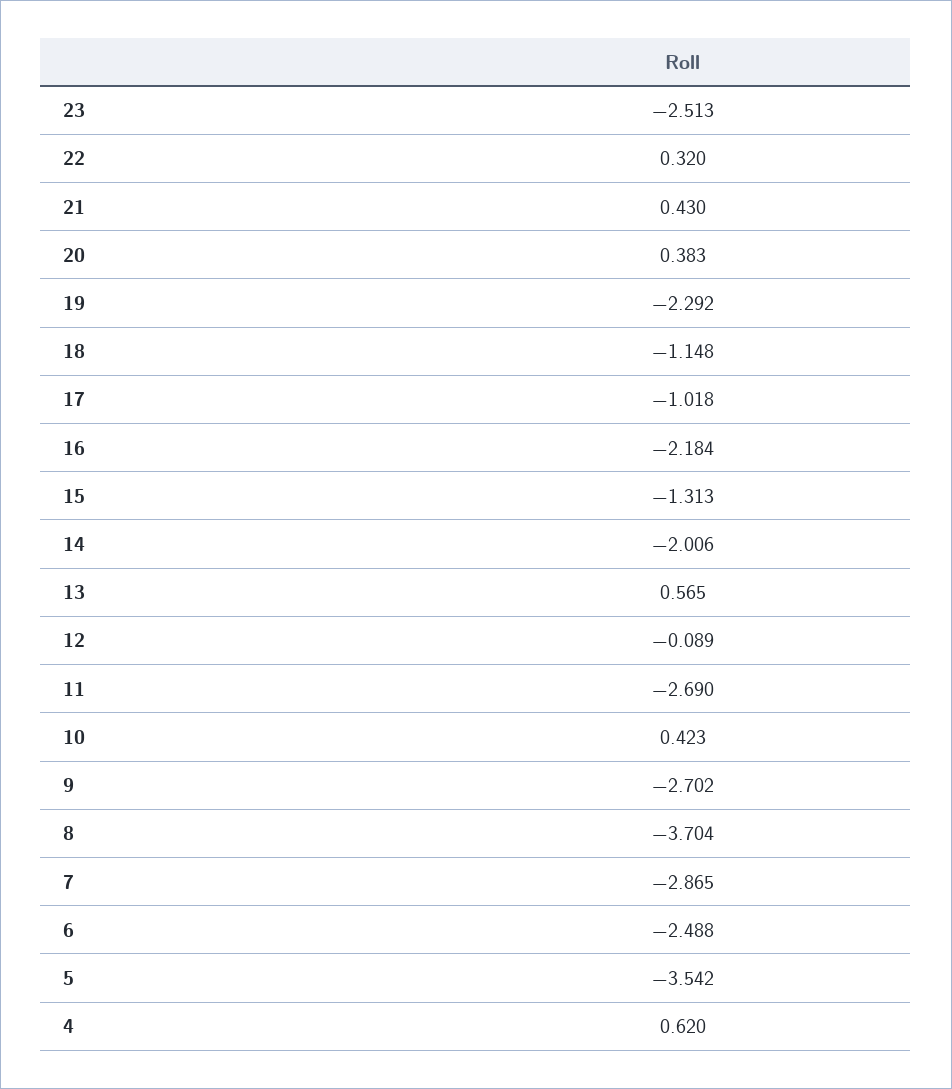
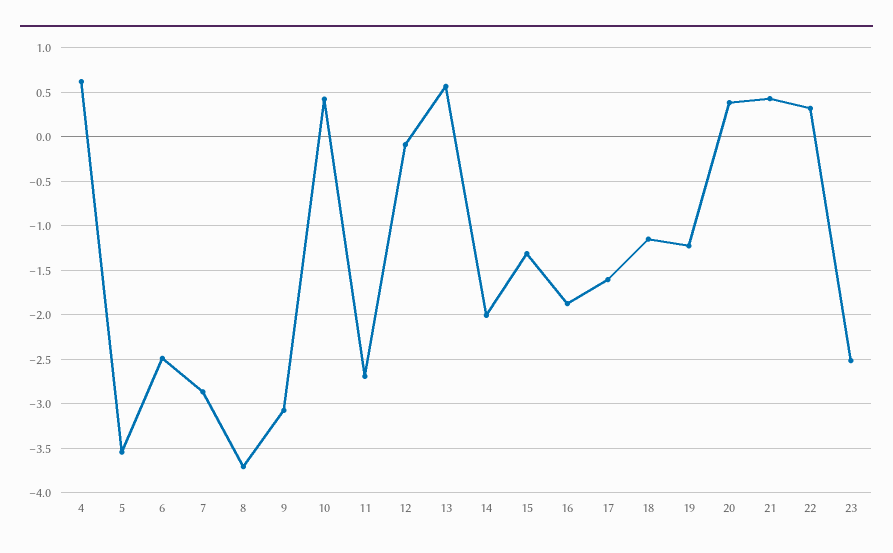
  {
    "23": -2.513,
    "22": 0.32,
    "21": 0.43,
    "20": 0.383,
-   "19": -2.292,
+   "19": -1.2,
    "18": -1.148,
-   "17": -1.018,
+   "17": -1.6,
-   "16": -2.184,
+   "16": -1.9,
    "15": -1.313,
    "14": -2.006,
    "13": 0.565,
    "12": -0.089,
    "11": -2.69,
    "10": 0.423,
-   "9": -2.702,
+   "9": -3.1,
    "8": -3.704,
    "7": -2.865,
    "6": -2.488,
    "5": -3.542,
    "4": 0.62
  }

